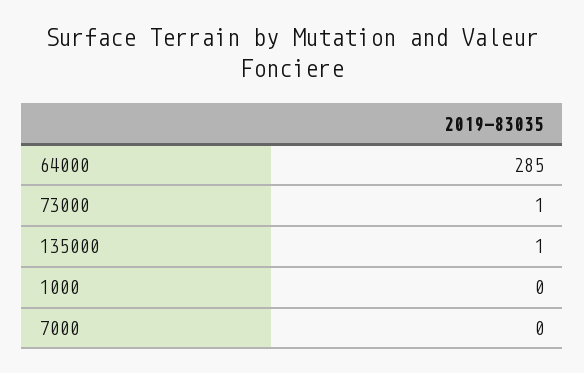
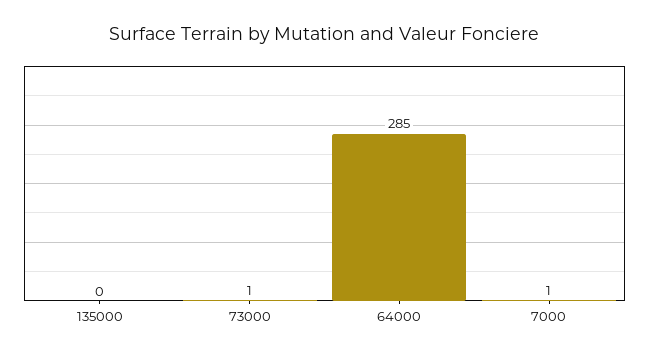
  {
    "64000": 285,
    "73000": 1,
-   "135000": 1,
+   "135000": 0,
-   "1000": 0,
-   "7000": 0
+   "7000": 1
  }

